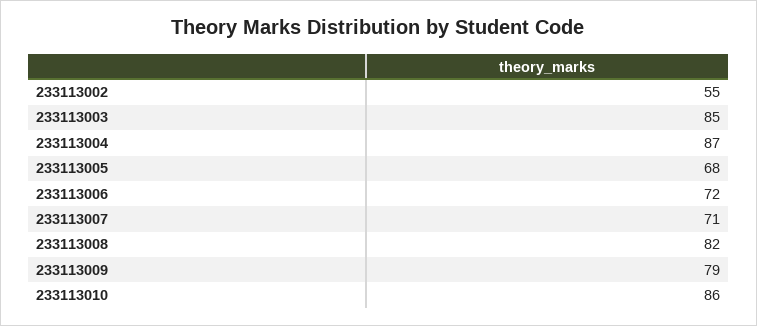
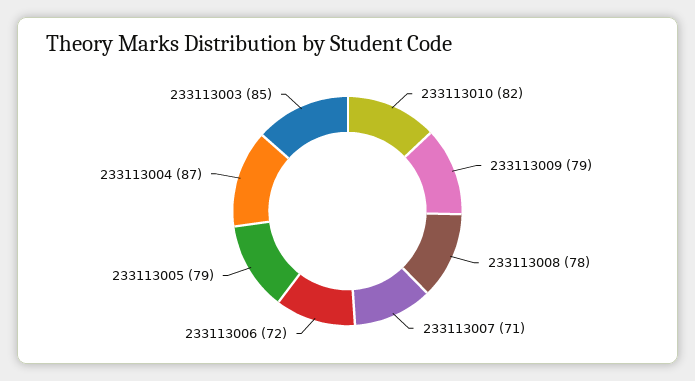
  {
-   "233113002": 55,
    "233113003": 85,
    "233113004": 87,
-   "233113005": 68,
+   "233113005": 79,
    "233113006": 72,
    "233113007": 71,
-   "233113008": 82,
+   "233113008": 78,
    "233113009": 79,
-   "233113010": 86
+   "233113010": 82
  }

